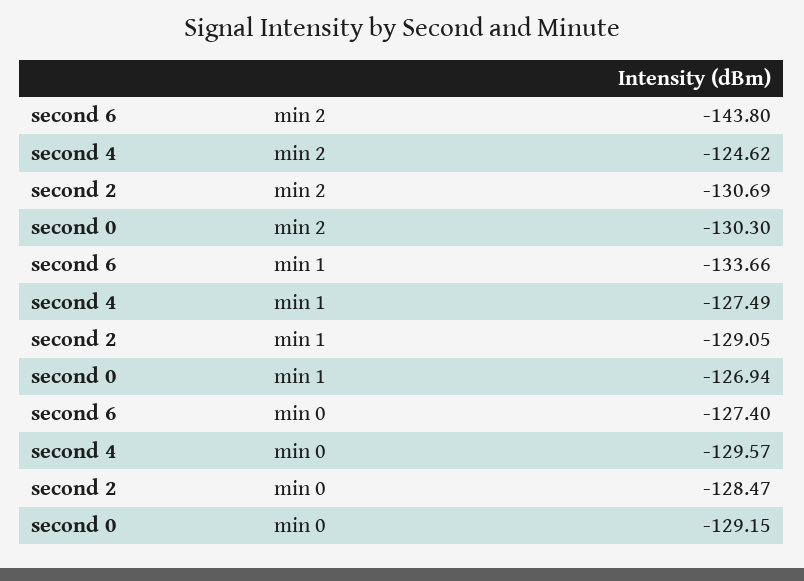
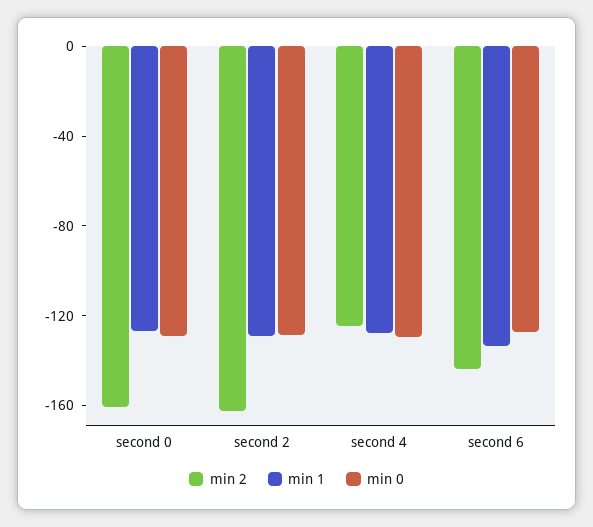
  {
    "min 2": {
      "second 6": -143.8,
      "second 4": -124.62,
-     "second 2": -130.69,
+     "second 2": -160,
-     "second 0": -130.3
+     "second 0": -160
    },
    "min 1": {
      "second 6": -133.66,
      "second 4": -127.49,
      "second 2": -129.05,
      "second 0": -126.94
    },
    "min 0": {
      "second 6": -127.4,
      "second 4": -129.57,
      "second 2": -128.47,
      "second 0": -129.15
    }
  }

